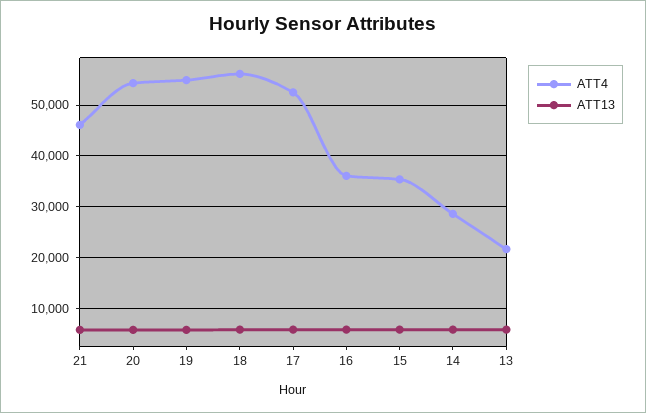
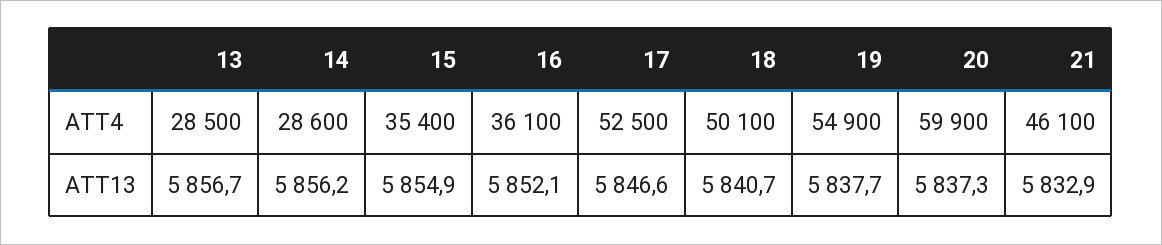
  {
    "ATT4": {
      "21": 46100,
-     "20": 54000,
+     "20": 59900,
      "19": 54900,
-     "18": 56000,
+     "18": 50100,
      "17": 52500,
      "16": 36100,
      "15": 35400,
      "14": 28600,
-     "13": 22000
+     "13": 28500
    },
    "ATT13": {
      "21": 5832.9,
      "20": 5837.3,
      "19": 5837.7,
      "18": 5840.7,
      "17": 5846.6,
      "16": 5852.1,
      "15": 5854.9,
      "14": 5856.2,
      "13": 5856.7
    }
  }

